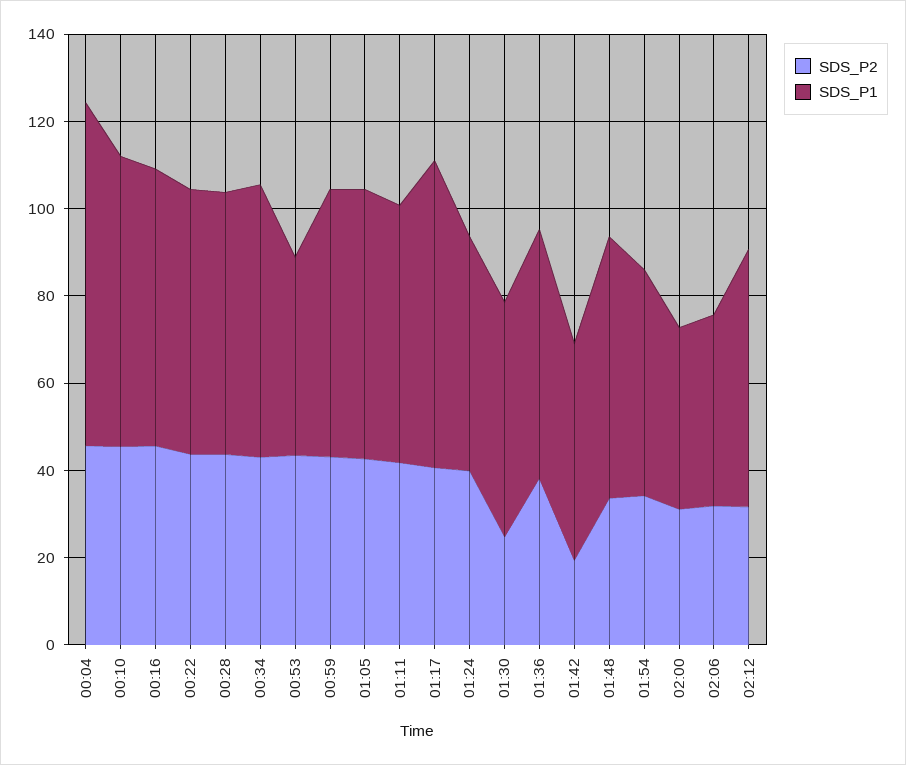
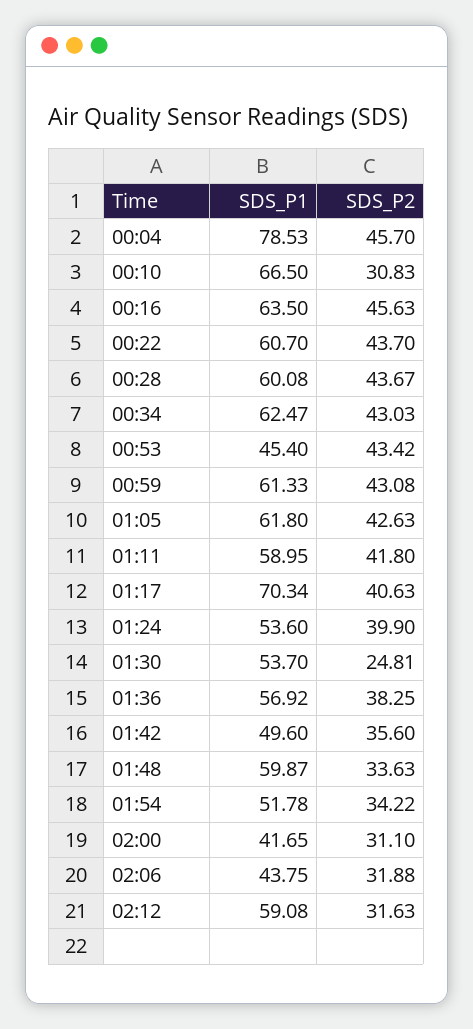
  {
    "SDS_P2": {
      "00:04": 45.7,
-     "00:10": 45,
+     "00:10": 30.83,
      "00:16": 45.63,
      "00:22": 43.7,
      "00:28": 43.67,
      "00:34": 43.03,
      "00:53": 43.42,
      "00:59": 43.08,
      "01:05": 42.63,
      "01:11": 41.8,
      "01:17": 40.63,
      "01:24": 39.9,
      "01:30": 24.81,
      "01:36": 38.25,
-     "01:42": 20,
+     "01:42": 35.6,
      "01:48": 33.63,
      "01:54": 34.22,
      "02:00": 31.1,
      "02:06": 31.88,
      "02:12": 31.63
    },
    "SDS_P1": {
      "00:04": 78.53,
      "00:10": 66.5,
      "00:16": 63.5,
      "00:22": 60.7,
      "00:28": 60.08,
      "00:34": 62.47,
      "00:53": 45.4,
      "00:59": 61.33,
      "01:05": 61.8,
      "01:11": 58.95,
      "01:17": 70.34,
      "01:24": 53.6,
      "01:30": 53.7,
      "01:36": 56.92,
      "01:42": 49.6,
      "01:48": 59.87,
      "01:54": 51.78,
      "02:00": 41.65,
      "02:06": 43.75,
      "02:12": 59.08
    }
  }

